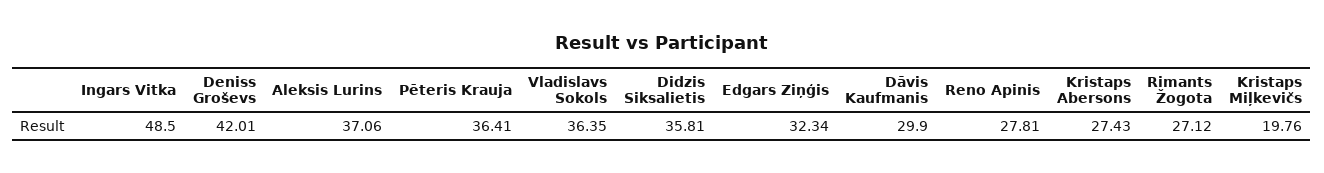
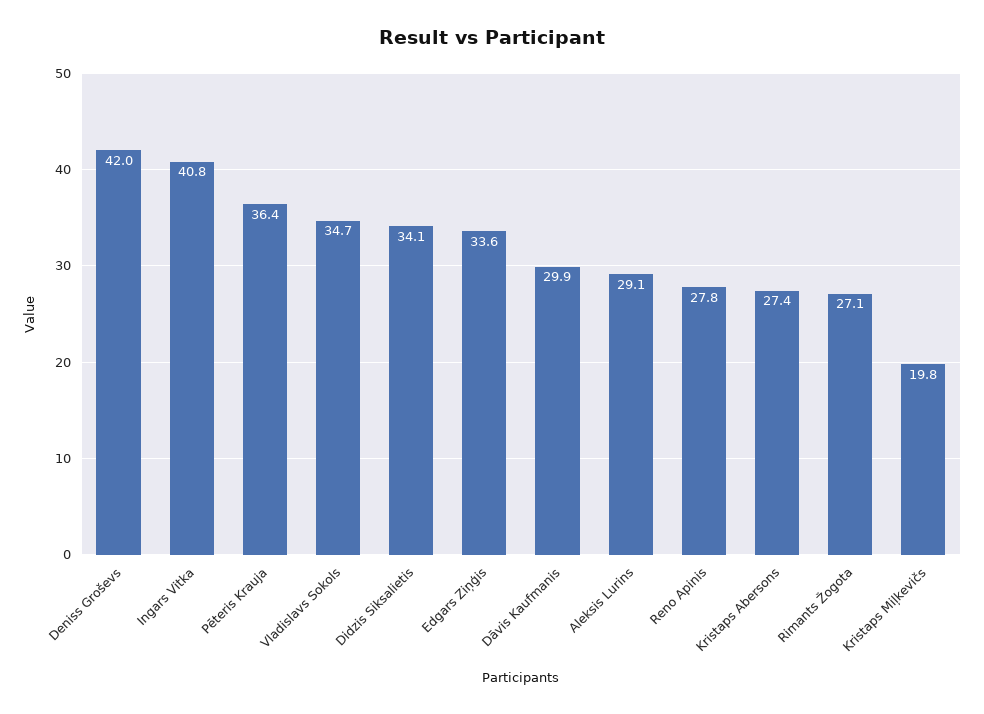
  {
-   "Ingars Vitka": 48.5,
+   "Ingars Vitka": 40.8,
    "Deniss Groševs": 42.01,
-   "Aleksis Lurins": 37.06,
+   "Aleksis Lurins": 29.1,
    "Pēteris Krauja": 36.41,
-   "Vladislavs Sokols": 36.35,
+   "Vladislavs Sokols": 34.7,
-   "Didzis Siksalietis": 35.81,
+   "Didzis Siksalietis": 34.1,
-   "Edgars Ziņģis": 32.34,
+   "Edgars Ziņģis": 33.6,
    "Dāvis Kaufmanis": 29.9,
    "Reno Apinis": 27.81,
    "Kristaps Abersons": 27.43,
    "Rimants Žogota": 27.12,
    "Kristaps Miļkevičs": 19.76
  }

